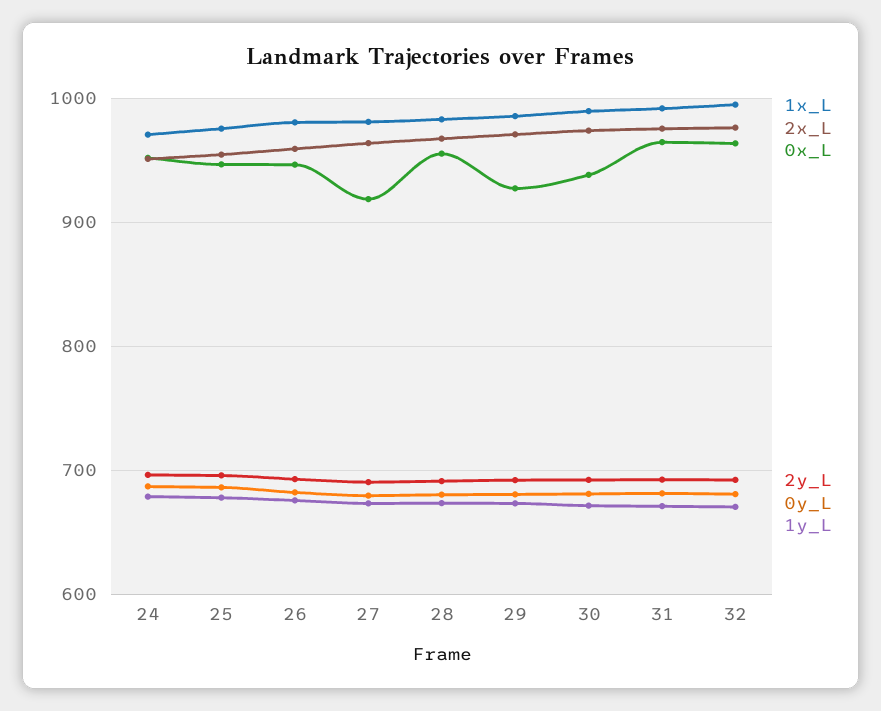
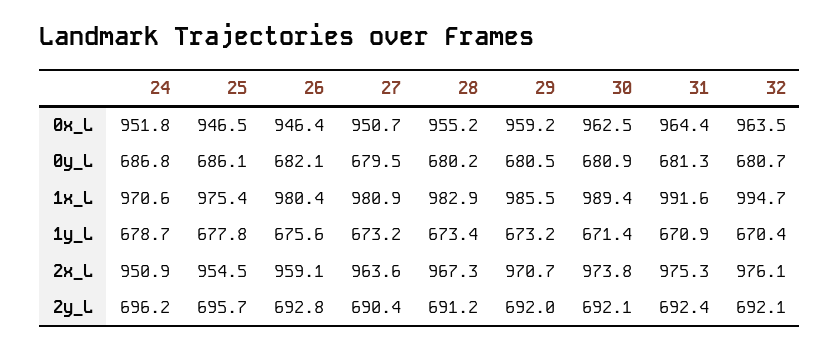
  {
    "1x_L": {
      "24": 970.6,
      "25": 975.4,
      "26": 980.4,
      "27": 980.9,
      "28": 982.9,
      "29": 985.5,
      "30": 989.4,
      "31": 991.6,
      "32": 994.7
    },
    "2x_L": {
      "24": 950.9,
      "25": 954.5,
      "26": 959.1,
      "27": 963.6,
      "28": 967.3,
      "29": 970.7,
      "30": 973.8,
      "31": 975.3,
      "32": 976.1
    },
    "0x_L": {
      "24": 951.8,
      "25": 946.5,
      "26": 946.4,
-     "27": 920,
+     "27": 950.7,
      "28": 955.2,
-     "29": 930,
+     "29": 959.2,
-     "30": 940,
+     "30": 962.5,
      "31": 964.4,
      "32": 963.5
    },
    "2y_L": {
      "24": 696.2,
      "25": 695.7,
      "26": 692.8,
      "27": 690.4,
      "28": 691.2,
      "29": 692,
      "30": 692.1,
      "31": 692.4,
      "32": 692.1
    },
    "0y_L": {
      "24": 686.8,
      "25": 686.1,
      "26": 682.1,
      "27": 679.5,
      "28": 680.2,
      "29": 680.5,
      "30": 680.9,
      "31": 681.3,
      "32": 680.7
    },
    "1y_L": {
      "24": 678.7,
      "25": 677.8,
      "26": 675.6,
      "27": 673.2,
      "28": 673.4,
      "29": 673.2,
      "30": 671.4,
      "31": 670.9,
      "32": 670.4
    }
  }

